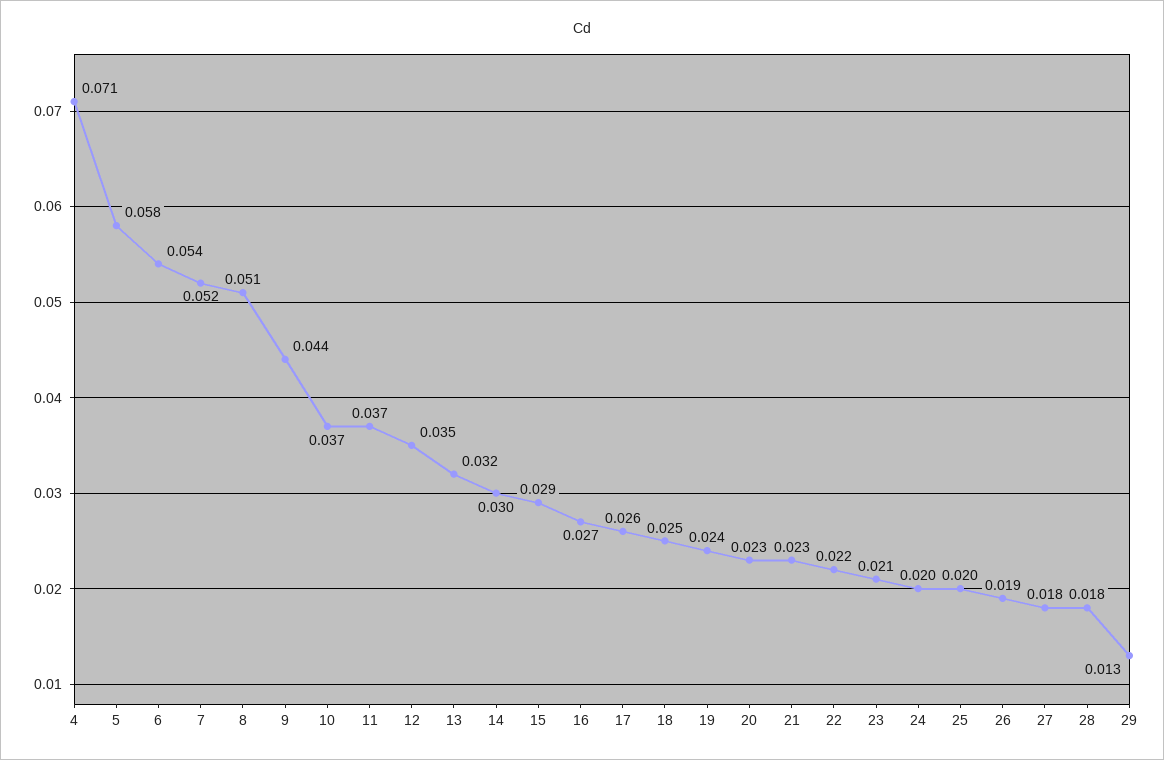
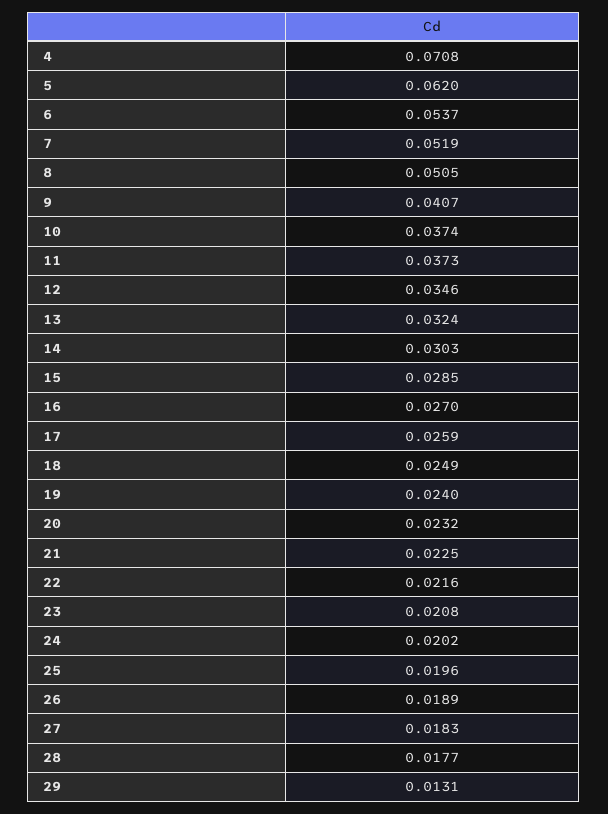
  {
    "4": 0.0708,
-   "5": 0.058,
+   "5": 0.062,
    "6": 0.0537,
    "7": 0.0519,
    "8": 0.0505,
-   "9": 0.044,
+   "9": 0.0407,
    "10": 0.0374,
    "11": 0.0373,
    "12": 0.0346,
    "13": 0.0324,
    "14": 0.0303,
    "15": 0.0285,
    "16": 0.027,
    "17": 0.0259,
    "18": 0.0249,
    "19": 0.024,
    "20": 0.0232,
    "21": 0.0225,
    "22": 0.0216,
    "23": 0.0208,
    "24": 0.0202,
    "25": 0.0196,
    "26": 0.0189,
    "27": 0.0183,
    "28": 0.0177,
    "29": 0.0131
  }

